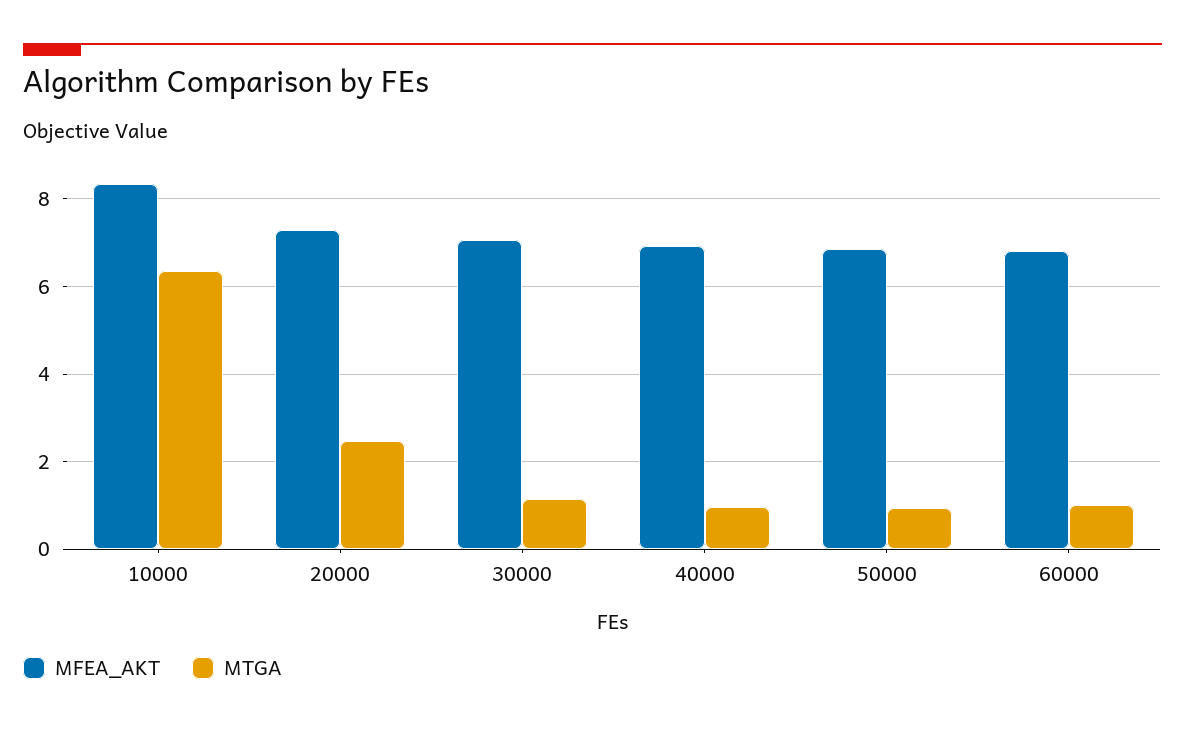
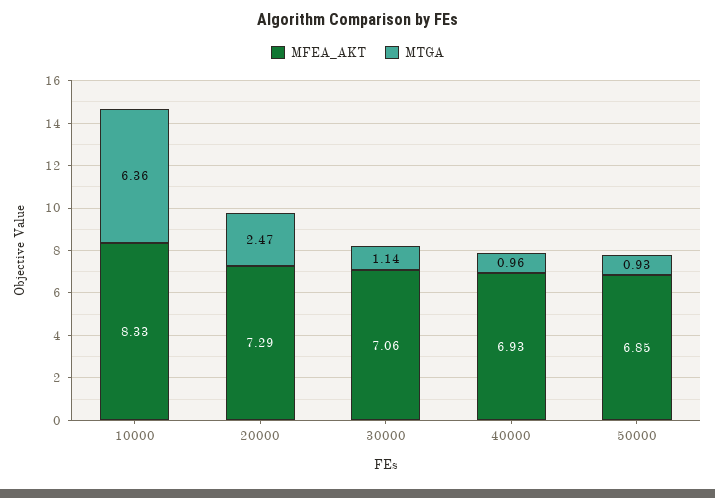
  {
    "MFEA_AKT": {
      "10000": 8.33,
      "20000": 7.29,
      "30000": 7.06,
      "40000": 6.93,
-     "50000": 6.85,
+     "50000": 6.85
-     "60000": 6.8
    },
    "MTGA": {
      "10000": 6.36,
      "20000": 2.47,
      "30000": 1.14,
      "40000": 0.96,
-     "50000": 0.93,
+     "50000": 0.93
-     "60000": 1
    }
  }

